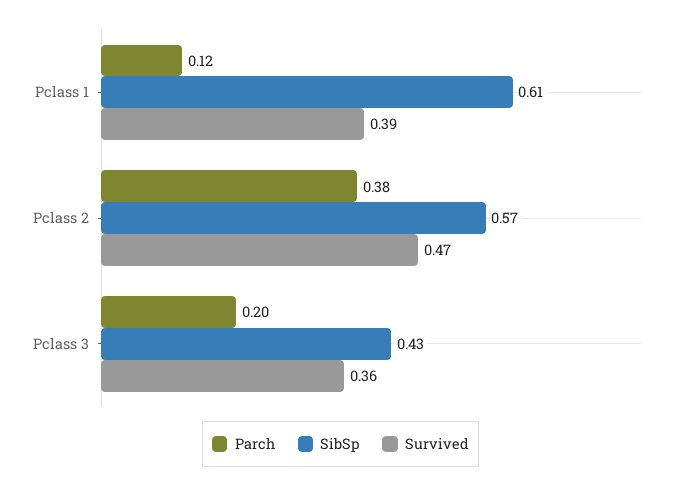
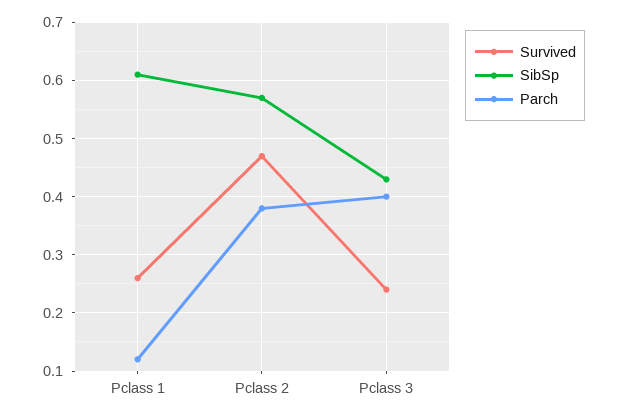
  {
    "Parch": {
      "Pclass 1": 0.12,
      "Pclass 2": 0.38,
-     "Pclass 3": 0.2
+     "Pclass 3": 0.4
    },
    "SibSp": {
      "Pclass 1": 0.61,
      "Pclass 2": 0.57,
      "Pclass 3": 0.43
    },
    "Survived": {
-     "Pclass 1": 0.39,
+     "Pclass 1": 0.25,
      "Pclass 2": 0.47,
-     "Pclass 3": 0.36
+     "Pclass 3": 0.25
    }
  }

